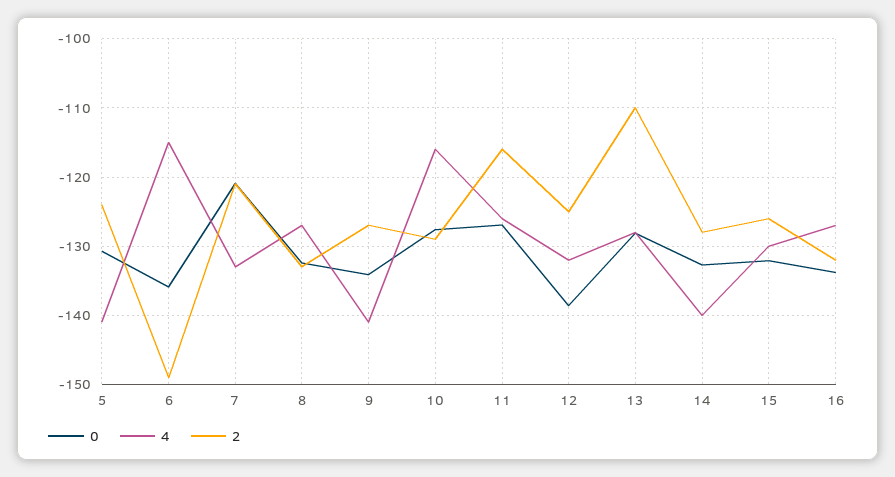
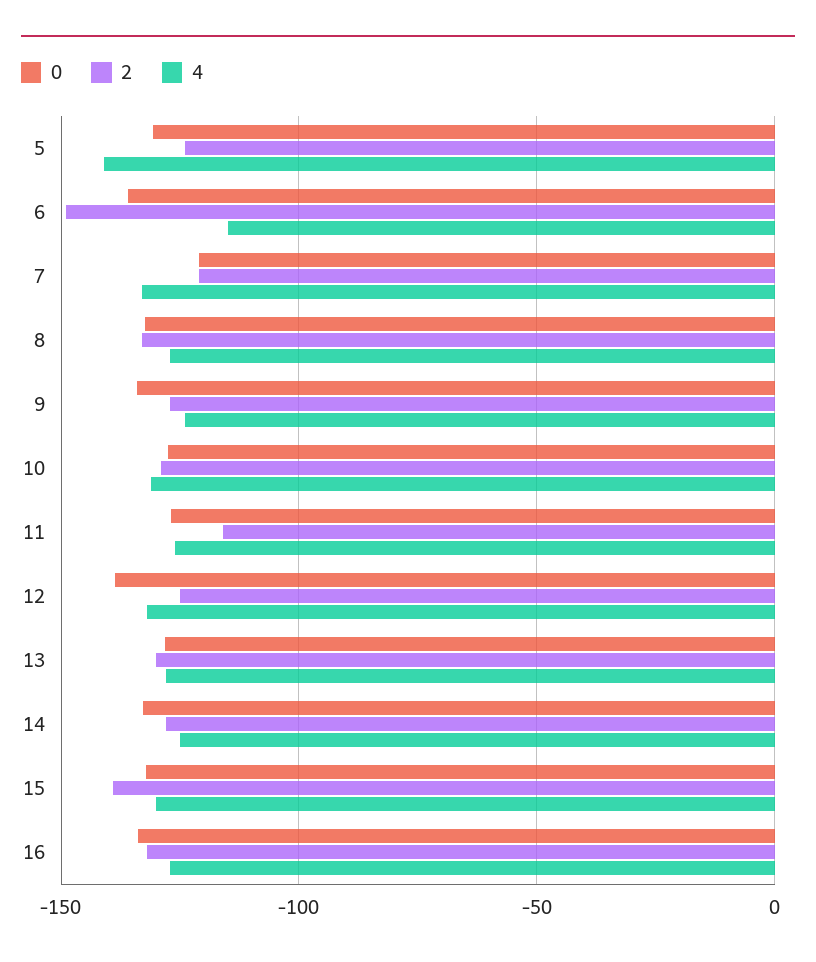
  {
    "0": {
      "5": -131,
      "6": -136,
      "7": -121,
      "8": -132,
      "9": -134,
      "10": -128,
      "11": -127,
      "12": -139,
      "13": -128,
      "14": -133,
      "15": -132,
      "16": -134
    },
    "4": {
      "5": -141,
      "6": -115,
      "7": -133,
      "8": -127,
-     "9": -141,
+     "9": -125,
-     "10": -116,
+     "10": -130,
      "11": -126,
      "12": -132,
      "13": -128,
-     "14": -140,
+     "14": -125,
      "15": -130,
      "16": -127
    },
    "2": {
      "5": -124,
      "6": -149,
      "7": -121,
      "8": -133,
      "9": -127,
      "10": -129,
      "11": -116,
      "12": -125,
-     "13": -110,
+     "13": -130,
      "14": -128,
-     "15": -126,
+     "15": -140,
      "16": -132
    }
  }

